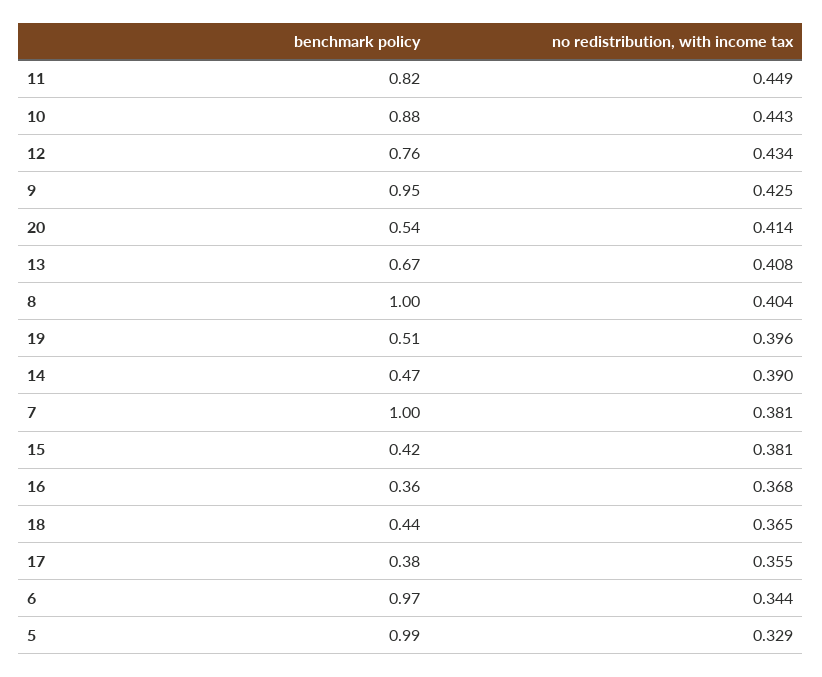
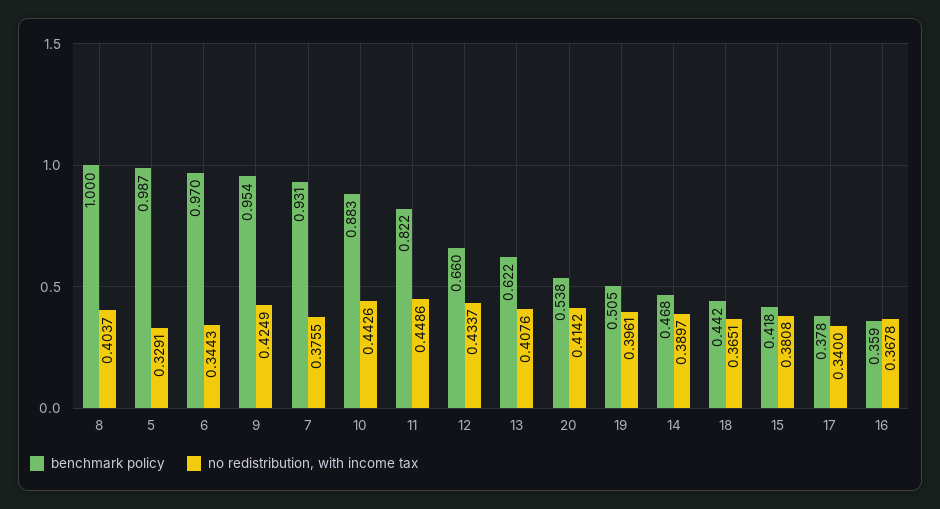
  {
    "benchmark policy": {
      "11": 0.822,
      "10": 0.883,
-     "12": 0.76,
+     "12": 0.66,
      "9": 0.954,
      "20": 0.538,
-     "13": 0.67,
+     "13": 0.622,
      "8": 1,
      "19": 0.505,
      "14": 0.468,
-     "7": 1,
+     "7": 0.931,
      "15": 0.418,
      "16": 0.359,
      "18": 0.442,
      "17": 0.378,
      "6": 0.97,
      "5": 0.987
    },
    "no redistribution, with income tax": {
      "11": 0.4486,
      "10": 0.4426,
      "12": 0.4337,
      "9": 0.4249,
      "20": 0.4142,
      "13": 0.4076,
      "8": 0.4037,
      "19": 0.3961,
      "14": 0.3897,
-     "7": 0.381,
+     "7": 0.3755,
      "15": 0.3808,
      "16": 0.3678,
      "18": 0.3651,
-     "17": 0.355,
+     "17": 0.34,
      "6": 0.3443,
      "5": 0.3291
    }
  }

